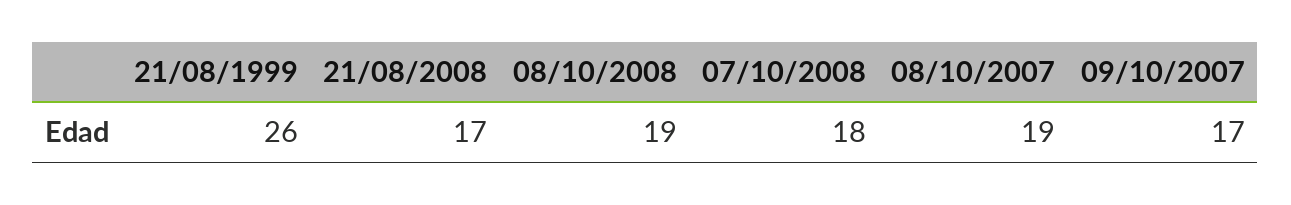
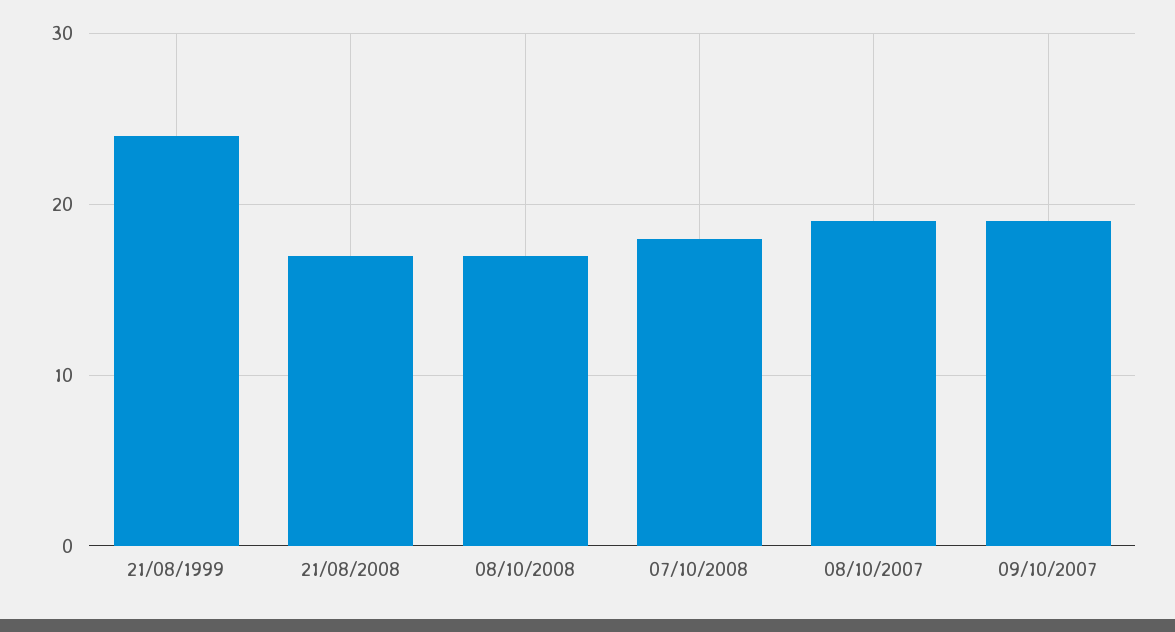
  {
-   "21/08/1999": 26,
+   "21/08/1999": 24,
    "21/08/2008": 17,
-   "08/10/2008": 19,
+   "08/10/2008": 17,
    "07/10/2008": 18,
    "08/10/2007": 19,
-   "09/10/2007": 17
+   "09/10/2007": 19
  }

